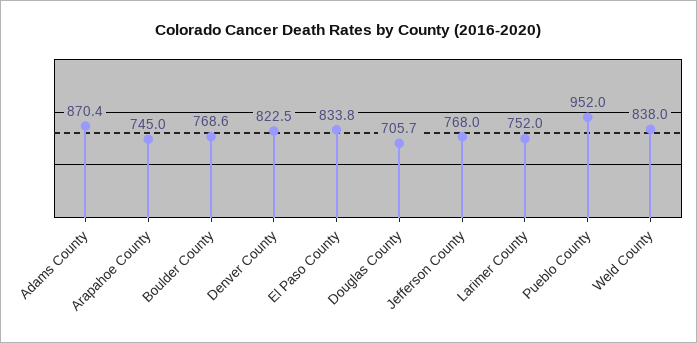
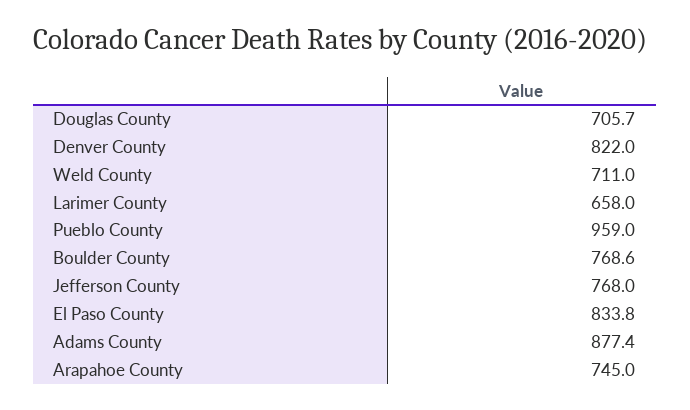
  {
-   "Adams County": 870.4,
+   "Adams County": 877.4,
    "Arapahoe County": 745,
    "Boulder County": 768.6,
-   "Denver County": 822.5,
+   "Denver County": 822,
    "El Paso County": 833.8,
    "Douglas County": 705.7,
    "Jefferson County": 768,
-   "Larimer County": 752,
+   "Larimer County": 658,
-   "Pueblo County": 952,
+   "Pueblo County": 959,
-   "Weld County": 838
+   "Weld County": 711
  }

